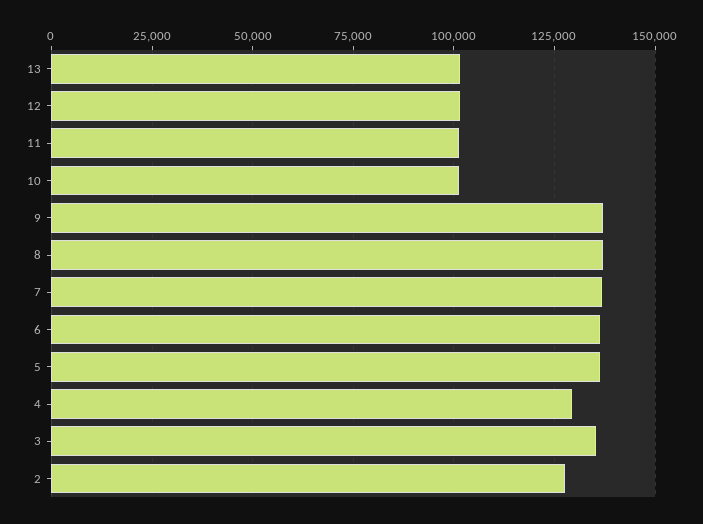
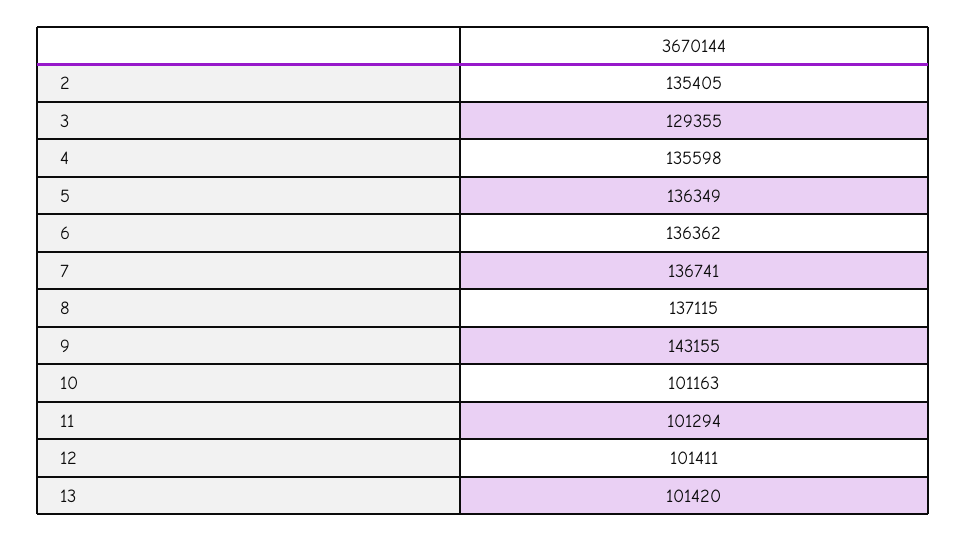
  {
    "13": 101420,
    "12": 101411,
    "11": 101294,
    "10": 101163,
-   "9": 137500,
+   "9": 143155,
    "8": 137115,
    "7": 136741,
    "6": 136362,
    "5": 136349,
-   "4": 130000,
+   "4": 135598,
-   "3": 135000,
+   "3": 129355,
-   "2": 127500
+   "2": 135405
  }

